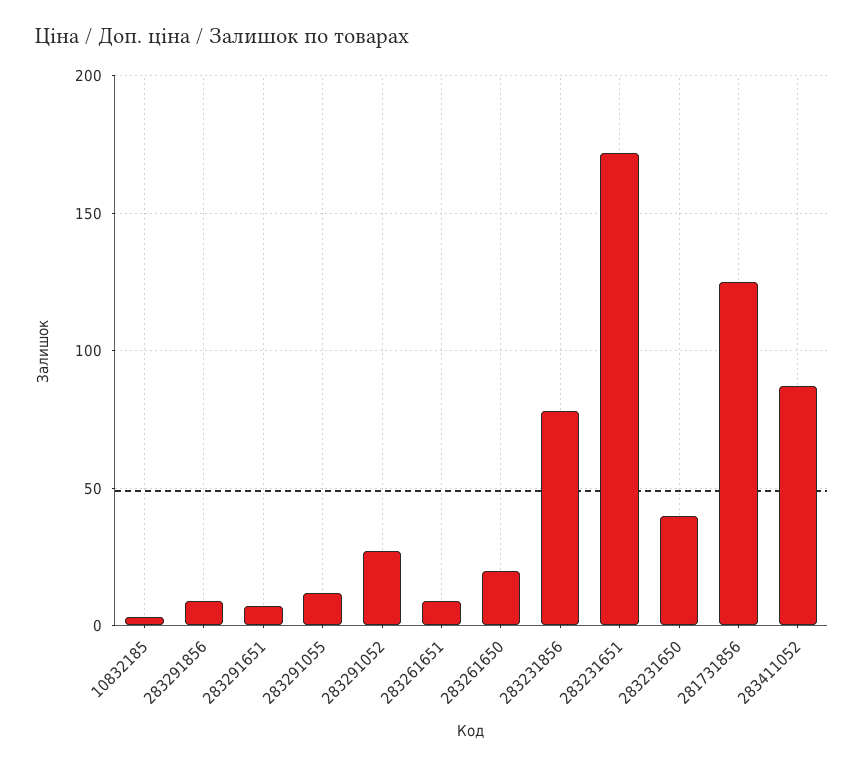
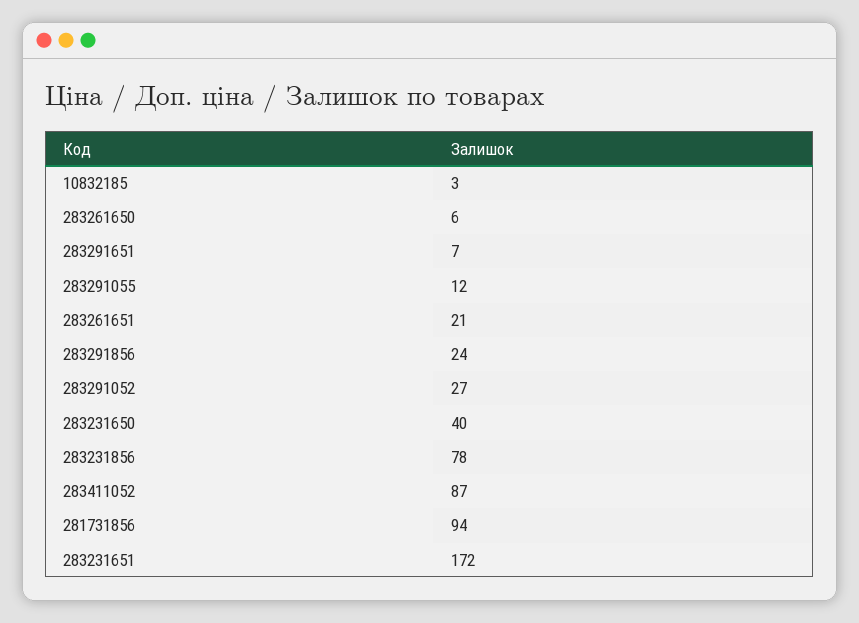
  {
    "10832185": 3,
-   "283291856": 10,
+   "283291856": 24,
    "283291651": 7,
    "283291055": 12,
    "283291052": 27,
-   "283261651": 10,
+   "283261651": 21,
-   "283261650": 20,
+   "283261650": 6,
    "283231856": 78,
    "283231651": 172,
    "283231650": 40,
-   "281731856": 125,
+   "281731856": 94,
    "283411052": 87
  }

